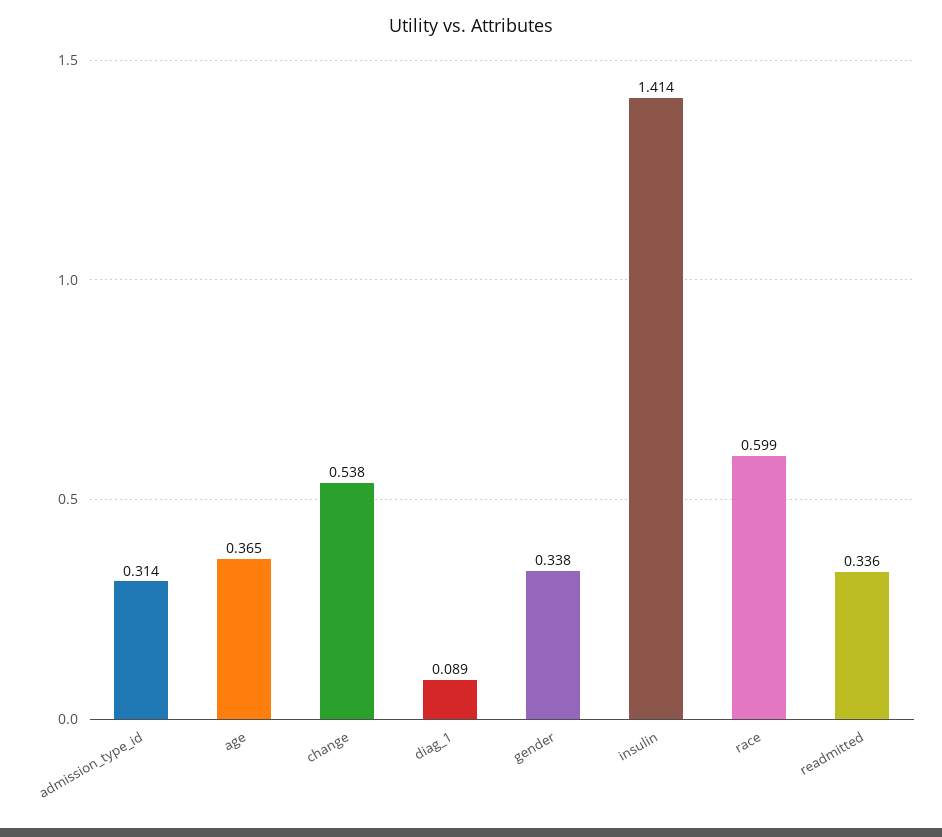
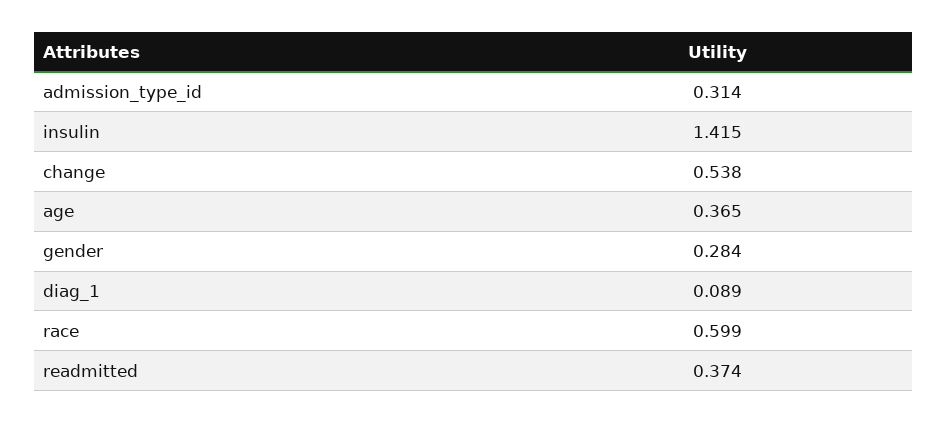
  {
    "admission_type_id": 0.314,
    "age": 0.365,
    "change": 0.538,
    "diag_1": 0.089,
-   "gender": 0.338,
+   "gender": 0.284,
-   "insulin": 1.414,
+   "insulin": 1.415,
    "race": 0.599,
-   "readmitted": 0.336
+   "readmitted": 0.374
  }

